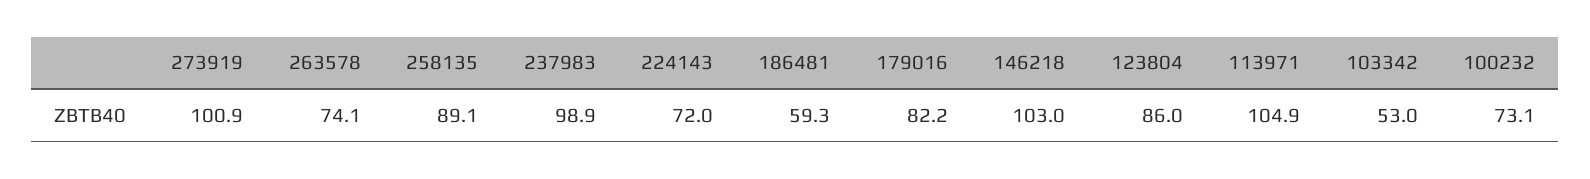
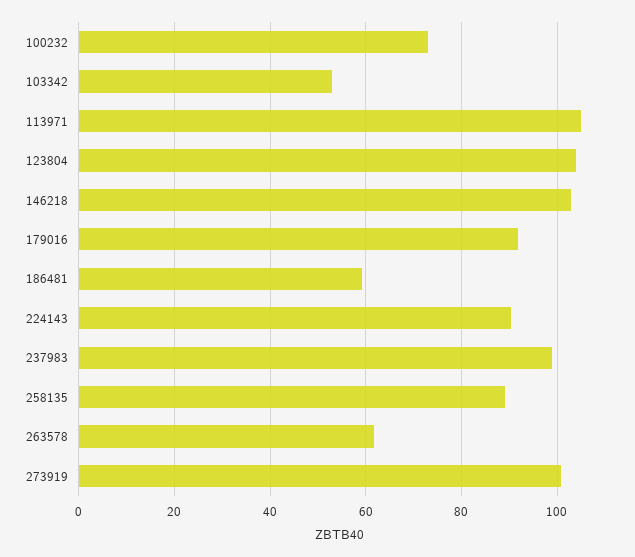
  {
    "273919": 100.9,
-   "263578": 74.1,
+   "263578": 62,
    "258135": 89.1,
    "237983": 98.9,
-   "224143": 72,
+   "224143": 90,
    "186481": 59.3,
-   "179016": 82.2,
+   "179016": 92,
    "146218": 103,
-   "123804": 86,
+   "123804": 104,
    "113971": 104.9,
    "103342": 53,
    "100232": 73.1
  }

